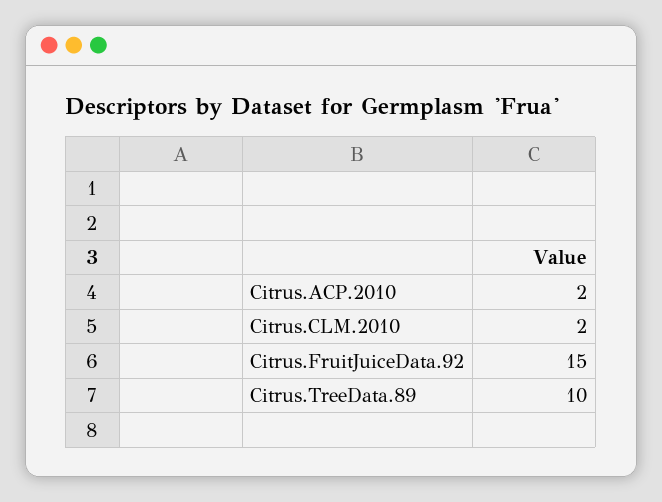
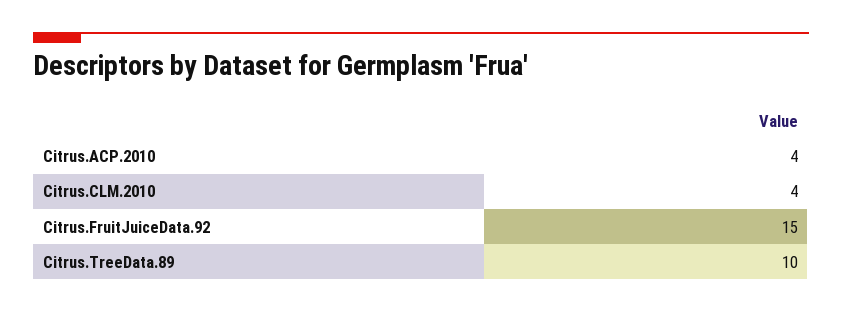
  {
-   "Citrus.ACP.2010": 2,
+   "Citrus.ACP.2010": 4,
-   "Citrus.CLM.2010": 2,
+   "Citrus.CLM.2010": 4,
    "Citrus.FruitJuiceData.92": 15,
    "Citrus.TreeData.89": 10
  }

